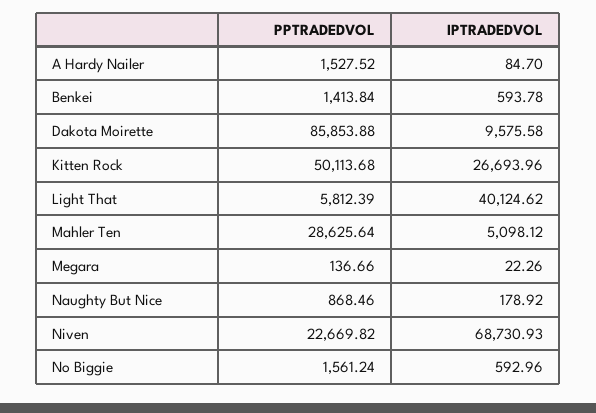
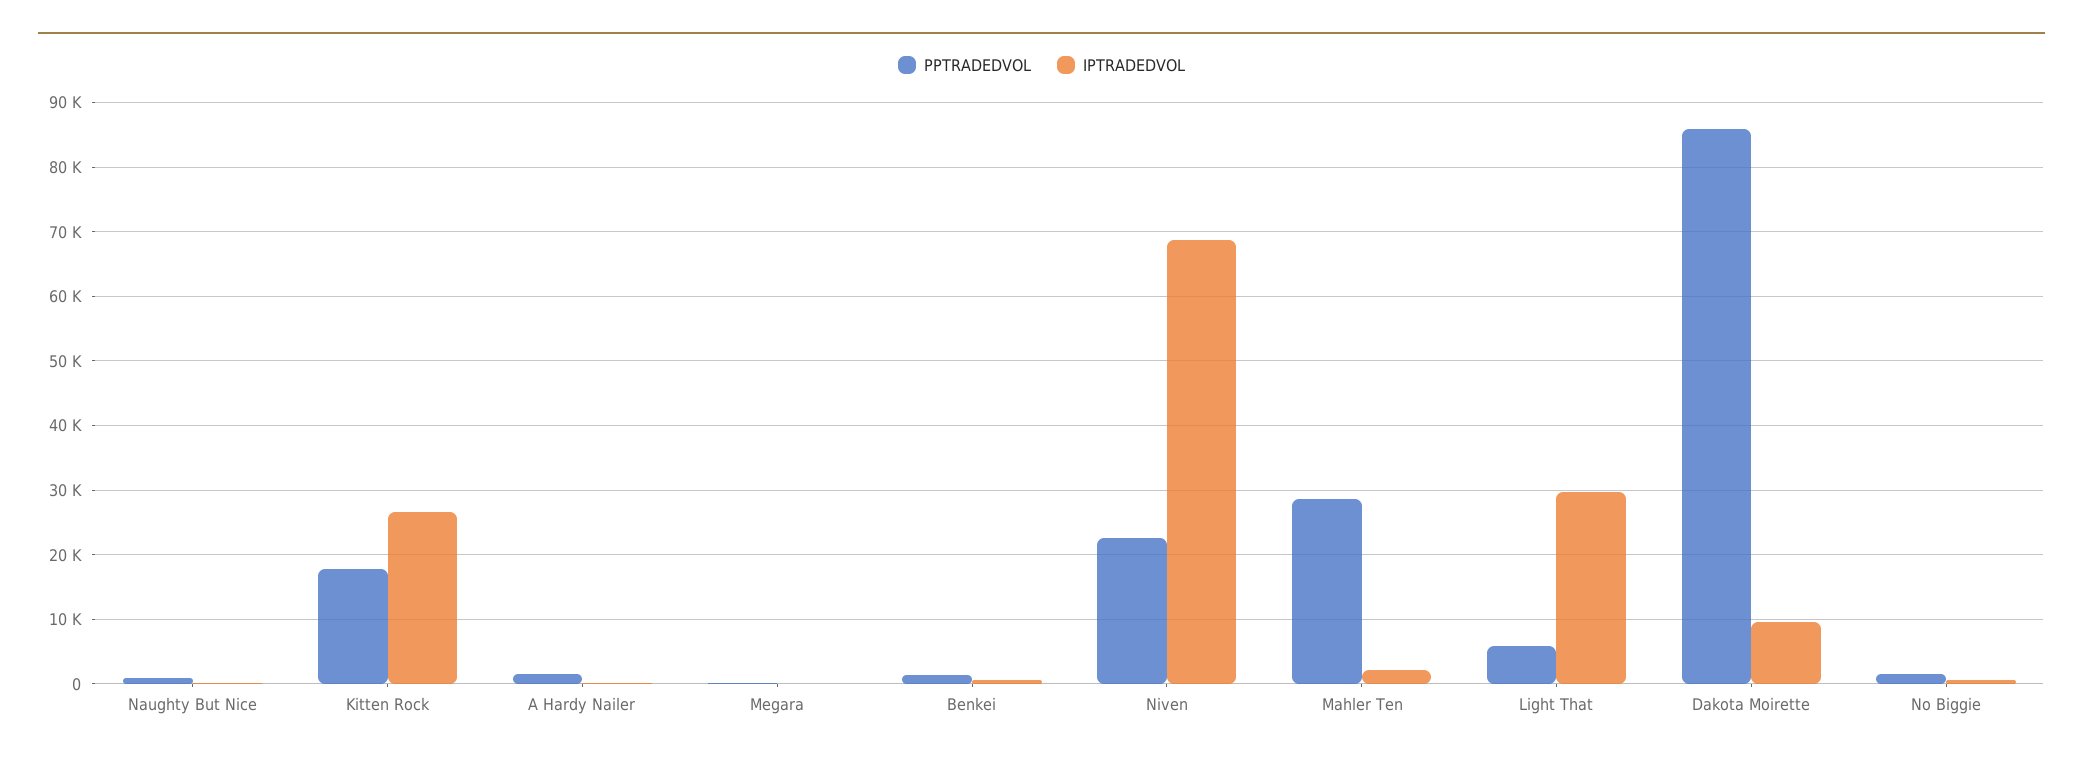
  {
    "PPTRADEDVOL": {
      "A Hardy Nailer": 1527.52,
      "Benkei": 1413.84,
      "Dakota Moirette": 85853.88,
-     "Kitten Rock": 50113.68,
+     "Kitten Rock": 18000,
      "Light That": 5812.39,
      "Mahler Ten": 28625.64,
      "Megara": 136.66,
      "Naughty But Nice": 868.46,
      "Niven": 22669.82,
      "No Biggie": 1561.24
    },
    "IPTRADEDVOL": {
      "A Hardy Nailer": 84.7,
      "Benkei": 593.78,
      "Dakota Moirette": 9575.58,
      "Kitten Rock": 26693.96,
-     "Light That": 40124.62,
+     "Light That": 30000,
-     "Mahler Ten": 5098.12,
+     "Mahler Ten": 2000,
      "Megara": 22.26,
      "Naughty But Nice": 178.92,
      "Niven": 68730.93,
      "No Biggie": 592.96
    }
  }

